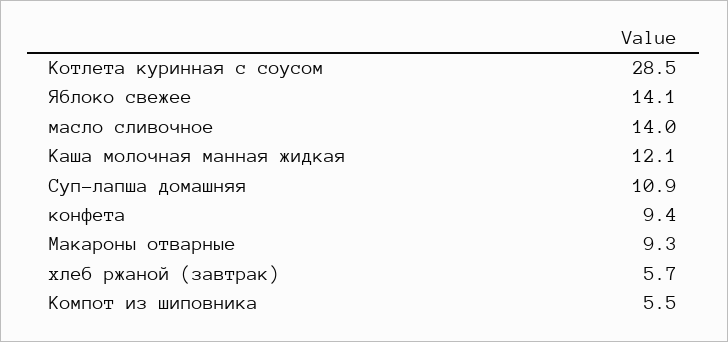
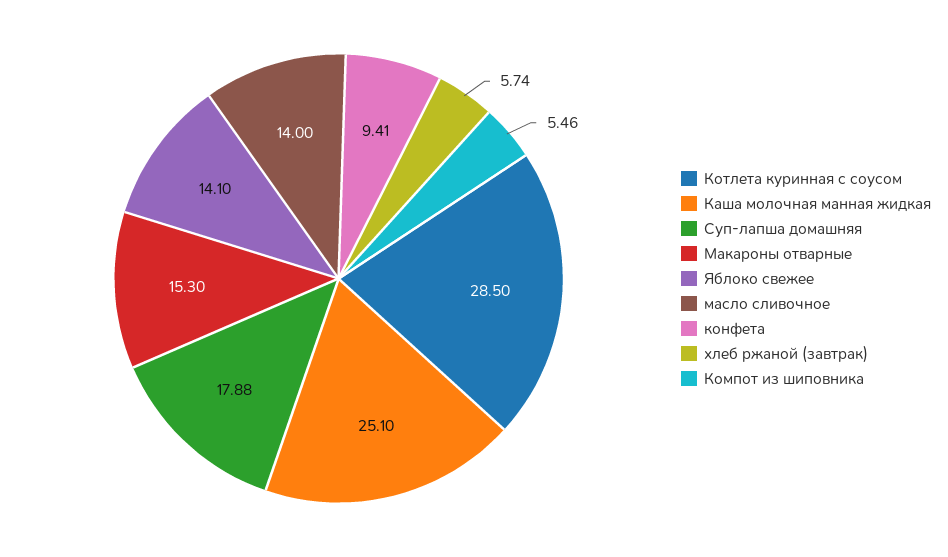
  {
    "Котлета куринная с соусом": 28.5,
    "Яблоко свежее": 14.1,
    "масло сливочное": 14,
-   "Каша молочная манная жидкая": 12.1,
+   "Каша молочная манная жидкая": 25.1,
-   "Суп-лапша домашняя": 10.9,
+   "Суп-лапша домашняя": 17.88,
    "конфета": 9.41,
-   "Макароны отварные": 9.3,
+   "Макароны отварные": 15.3,
    "хлеб ржаной (завтрак)": 5.74,
    "Компот из шиповника": 5.46
  }

